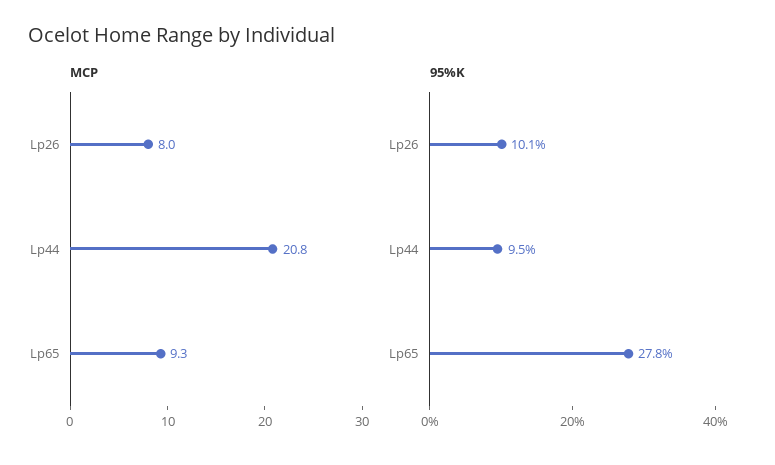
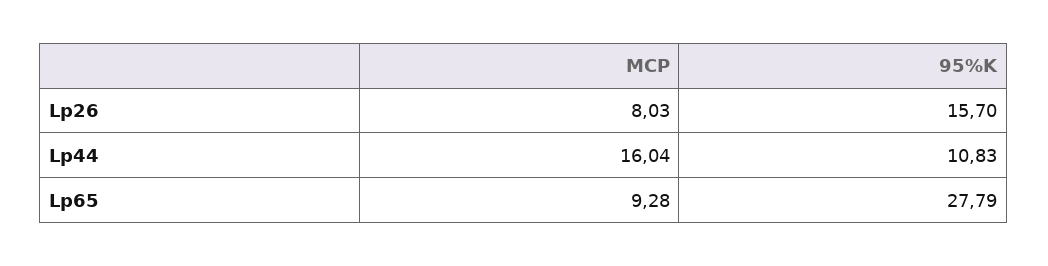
  {
    "MCP": {
      "Lp26": 8.03,
-     "Lp44": 20.8,
+     "Lp44": 16.04,
      "Lp65": 9.28
    },
    "95%K": {
-     "Lp26": 10.1,
+     "Lp26": 15.7,
-     "Lp44": 9.5,
+     "Lp44": 10.83,
      "Lp65": 27.79
    }
  }

